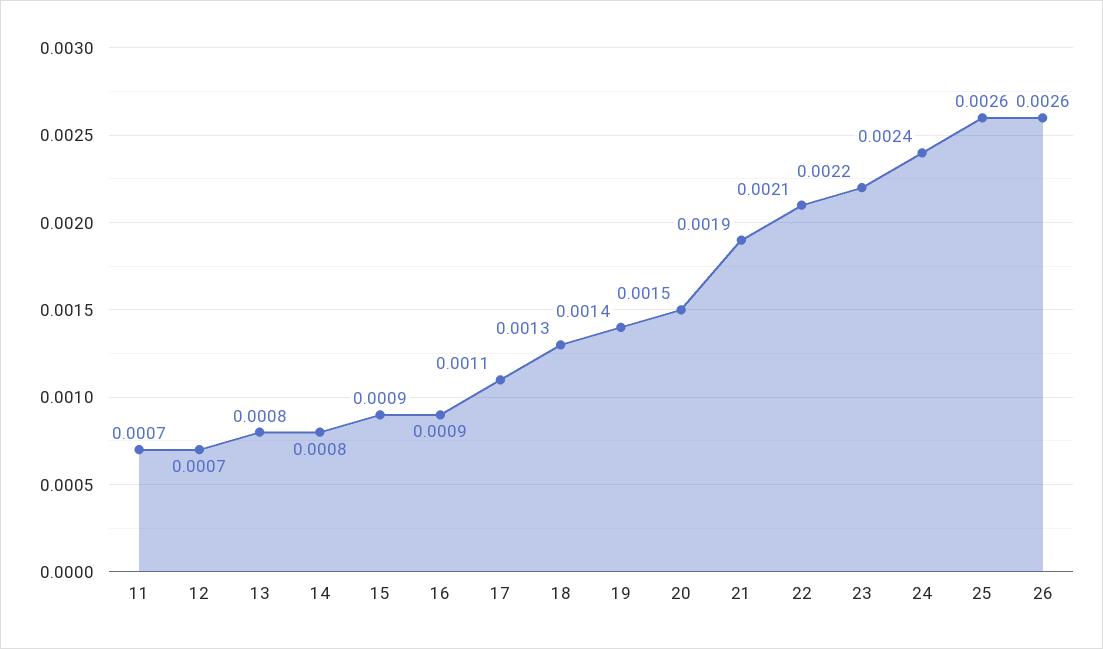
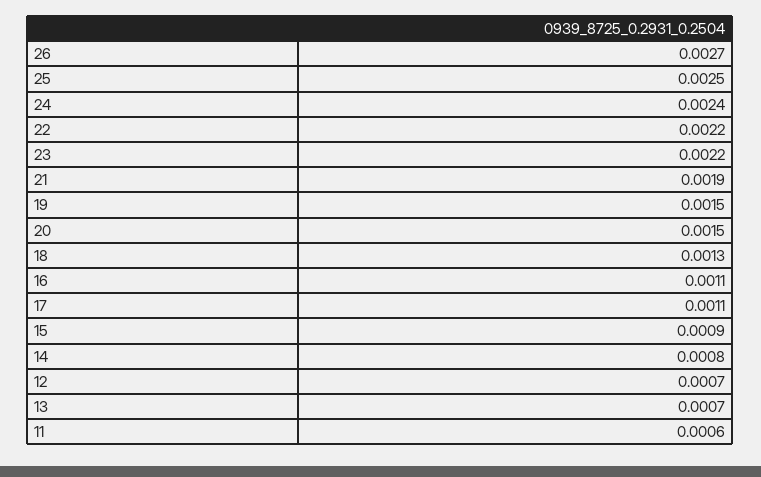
  {
-   "11": 0.0007,
+   "11": 0.0006,
    "12": 0.0007,
-   "13": 0.0008,
+   "13": 0.0007,
    "14": 0.0008,
    "15": 0.0009,
-   "16": 0.0009,
+   "16": 0.0011,
    "17": 0.0011,
    "18": 0.0013,
-   "19": 0.0014,
+   "19": 0.0015,
    "20": 0.0015,
    "21": 0.0019,
-   "22": 0.0021,
+   "22": 0.0022,
    "23": 0.0022,
    "24": 0.0024,
-   "25": 0.0026,
+   "25": 0.0025,
-   "26": 0.0026
+   "26": 0.0027
  }

